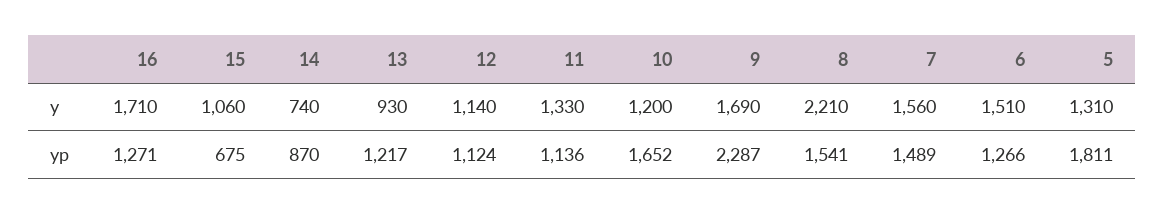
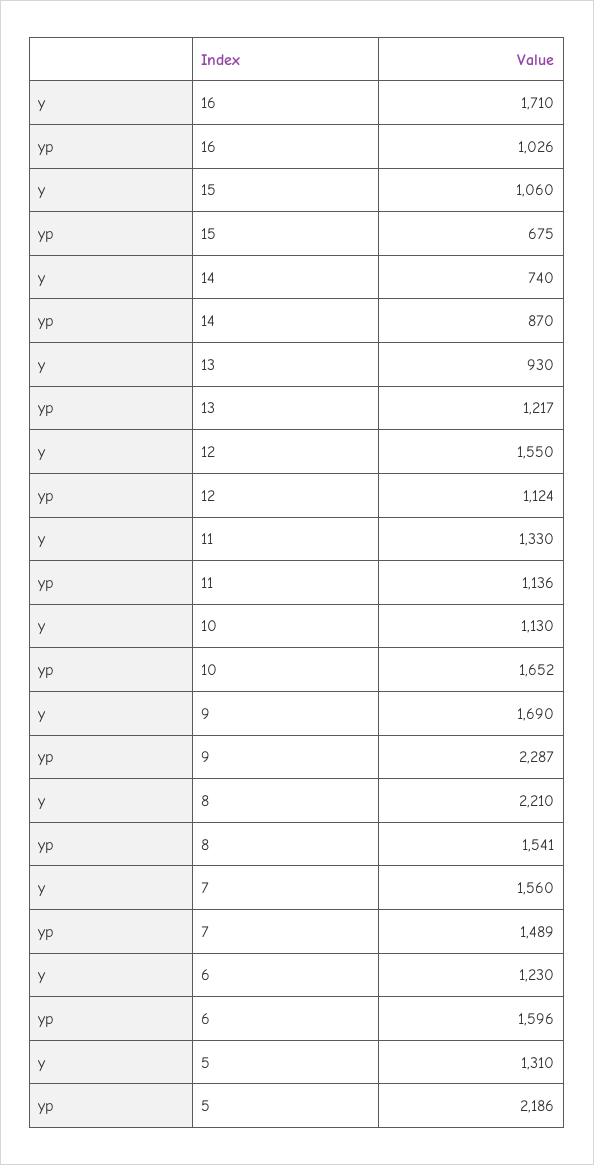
  {
    "16": {
      "y": 1710,
-     "yp": 1271
+     "yp": 1026
    },
    "15": {
      "y": 1060,
      "yp": 675
    },
    "14": {
      "y": 740,
      "yp": 870
    },
    "13": {
      "y": 930,
      "yp": 1217
    },
    "12": {
-     "y": 1140,
+     "y": 1550,
      "yp": 1124
    },
    "11": {
      "y": 1330,
      "yp": 1136
    },
    "10": {
-     "y": 1200,
+     "y": 1130,
      "yp": 1652
    },
    "9": {
      "y": 1690,
      "yp": 2287
    },
    "8": {
      "y": 2210,
      "yp": 1541
    },
    "7": {
      "y": 1560,
      "yp": 1489
    },
    "6": {
-     "y": 1510,
+     "y": 1230,
-     "yp": 1266
+     "yp": 1596
    },
    "5": {
      "y": 1310,
-     "yp": 1811
+     "yp": 2186
    }
  }

